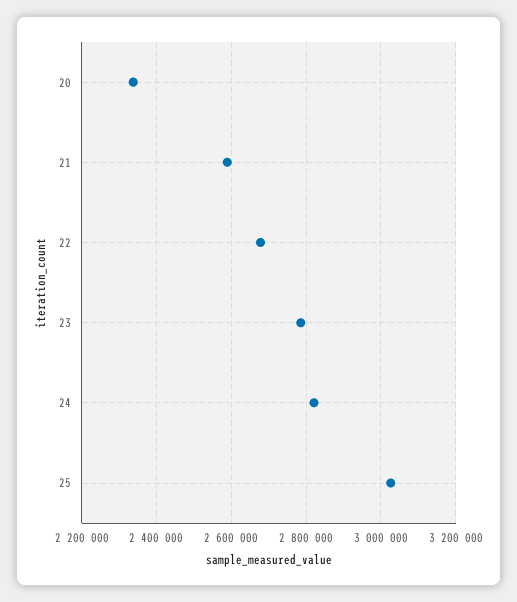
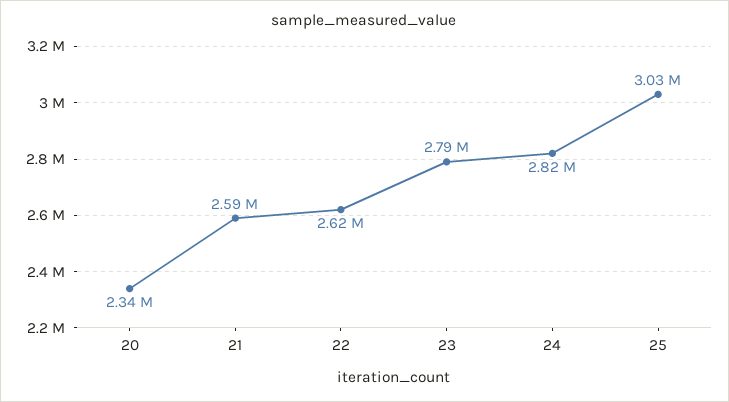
  {
    "20": 2340000,
    "21": 2590000,
-   "22": 2680000,
+   "22": 2620000,
    "23": 2790000,
    "24": 2820000,
    "25": 3030000
  }

